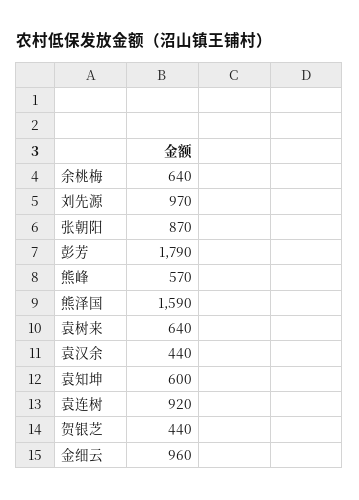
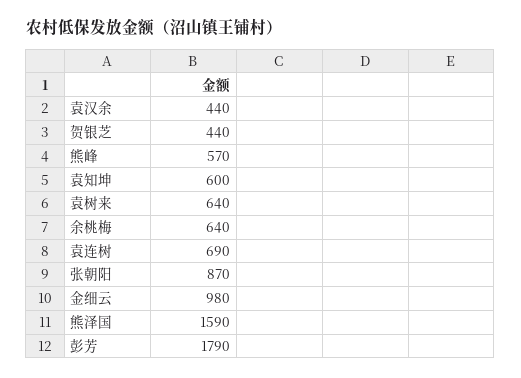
  {
    "余桃梅": 640,
-   "刘先源": 970,
    "张朝阳": 870,
    "彭芳": 1790,
    "熊峰": 570,
    "熊泽国": 1590,
    "袁树来": 640,
    "袁汉余": 440,
    "袁知坤": 600,
-   "袁连树": 920,
+   "袁连树": 690,
    "贺银芝": 440,
-   "金细云": 960
+   "金细云": 980
  }

